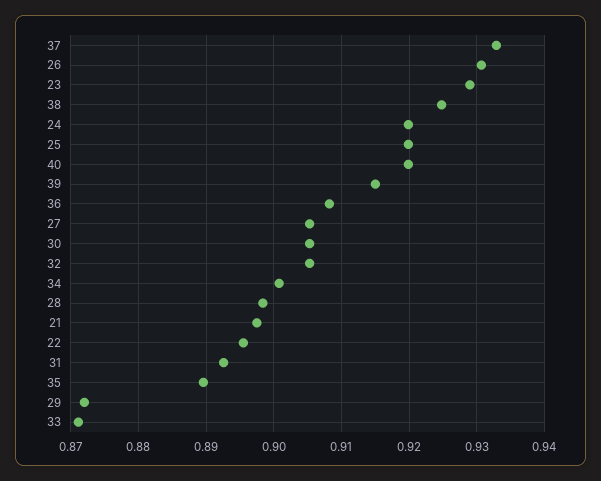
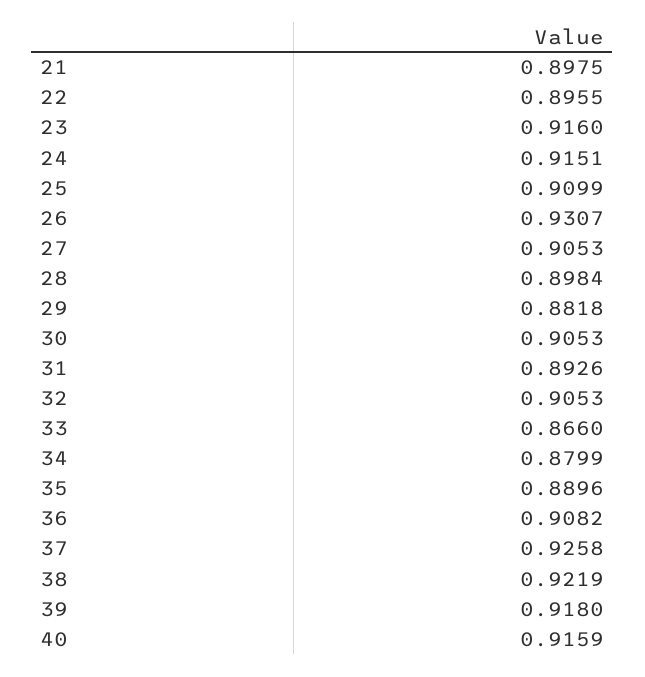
  {
-   "37": 0.933,
+   "37": 0.9258,
    "26": 0.9307,
-   "23": 0.929,
+   "23": 0.916,
-   "38": 0.925,
+   "38": 0.9219,
-   "24": 0.92,
+   "24": 0.9151,
-   "25": 0.92,
+   "25": 0.9099,
-   "40": 0.92,
+   "40": 0.9159,
-   "39": 0.915,
+   "39": 0.918,
    "36": 0.9082,
    "27": 0.9053,
    "30": 0.9053,
    "32": 0.9053,
-   "34": 0.901,
+   "34": 0.8799,
    "28": 0.8984,
    "21": 0.8975,
    "22": 0.8955,
    "31": 0.8926,
    "35": 0.8896,
-   "29": 0.872,
+   "29": 0.8818,
-   "33": 0.871
+   "33": 0.866
  }

